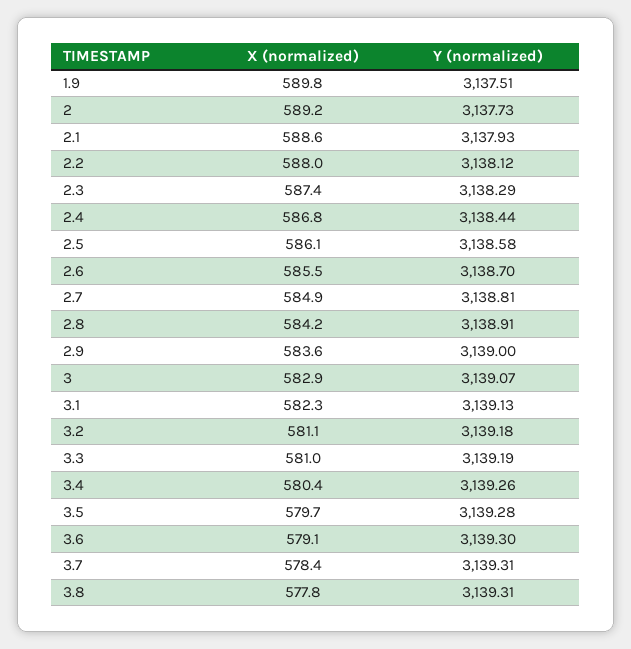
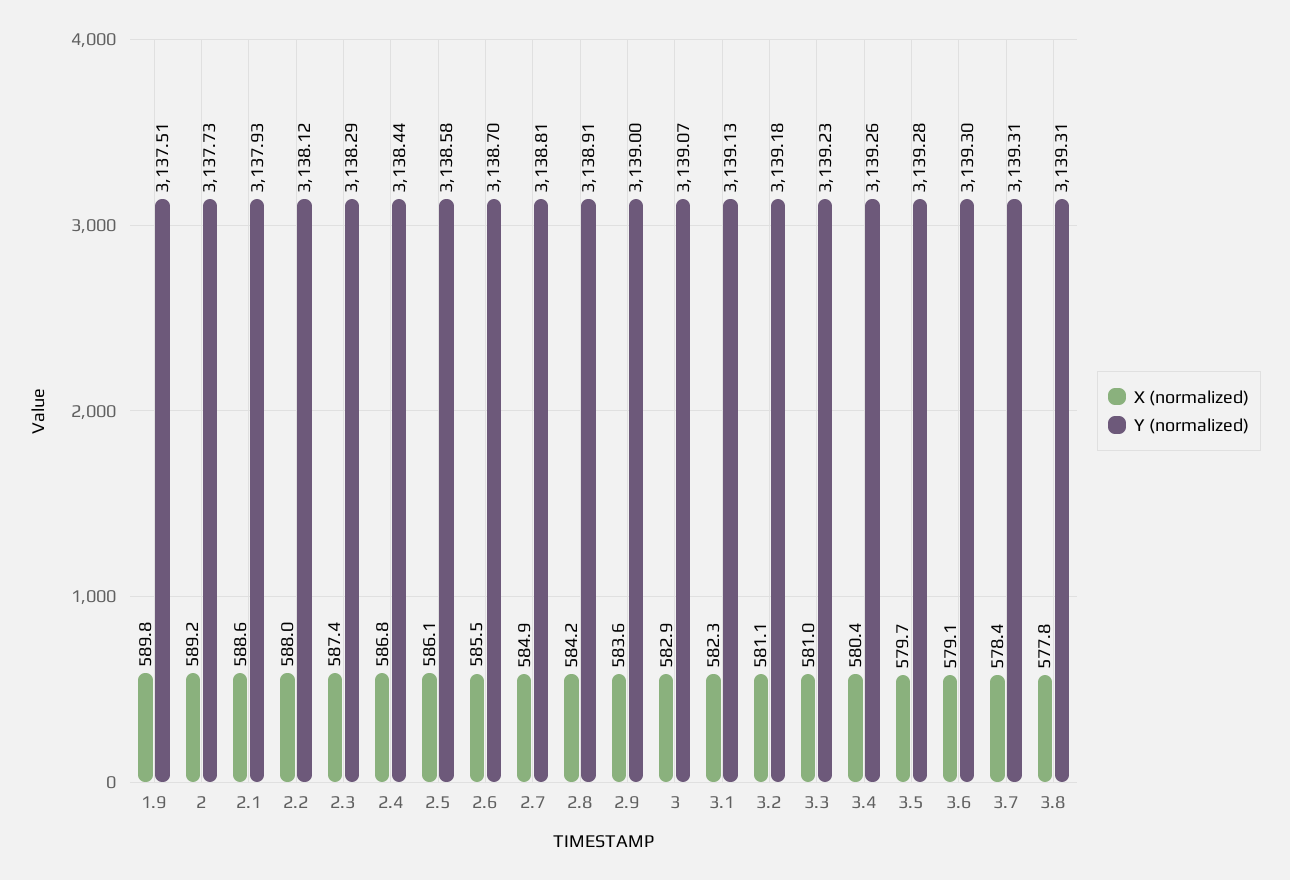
  {
    "X (normalized)": {
      "1.9": 589.8,
      "2": 589.2,
      "2.1": 588.6,
      "2.2": 588,
      "2.3": 587.4,
      "2.4": 586.8,
      "2.5": 586.1,
      "2.6": 585.5,
      "2.7": 584.9,
      "2.8": 584.2,
      "2.9": 583.6,
      "3": 582.9,
      "3.1": 582.3,
      "3.2": 581.1,
      "3.3": 581,
      "3.4": 580.4,
      "3.5": 579.7,
      "3.6": 579.1,
      "3.7": 578.4,
      "3.8": 577.8
    },
    "Y (normalized)": {
      "1.9": 3137.51,
      "2": 3137.73,
      "2.1": 3137.93,
      "2.2": 3138.12,
      "2.3": 3138.29,
      "2.4": 3138.44,
      "2.5": 3138.58,
      "2.6": 3138.7,
      "2.7": 3138.81,
      "2.8": 3138.91,
      "2.9": 3139,
      "3": 3139.07,
      "3.1": 3139.13,
      "3.2": 3139.18,
-     "3.3": 3139.19,
+     "3.3": 3139.23,
      "3.4": 3139.26,
      "3.5": 3139.28,
      "3.6": 3139.3,
      "3.7": 3139.31,
      "3.8": 3139.31
    }
  }

